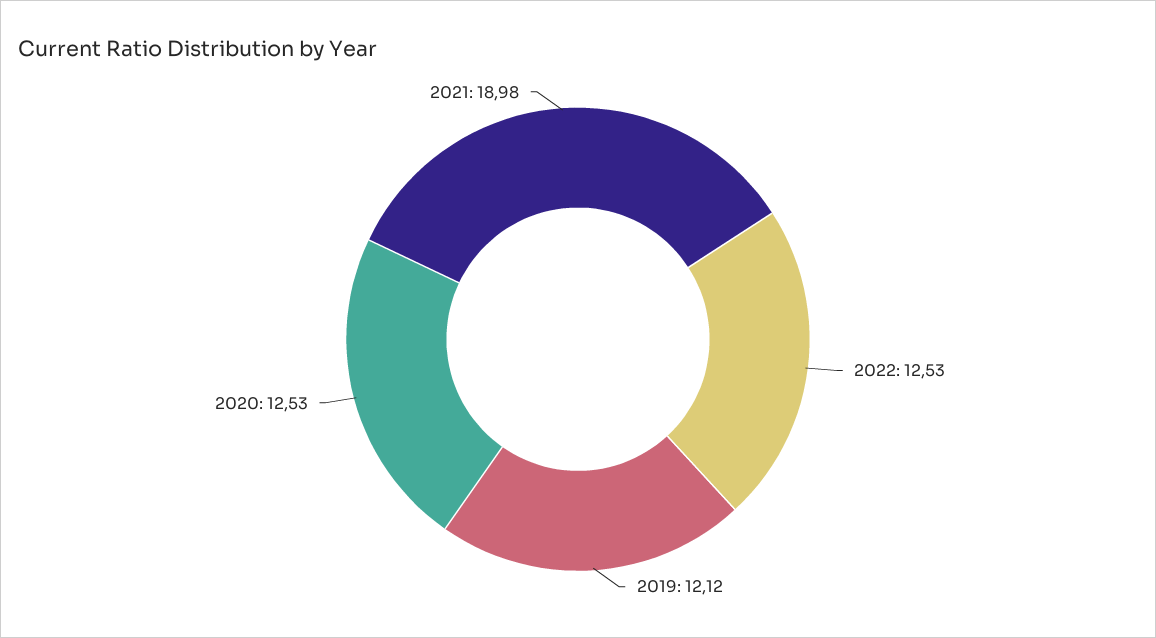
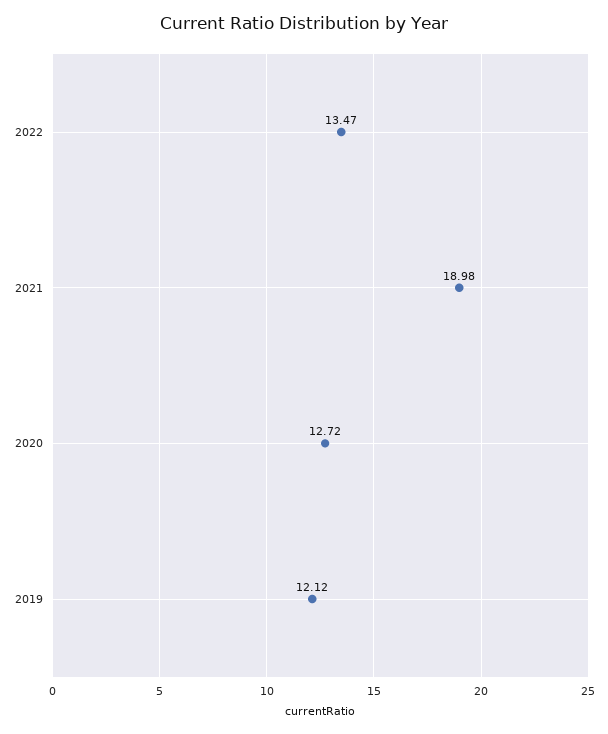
  {
-   "2022": 12.53,
+   "2022": 13.47,
    "2019": 12.12,
-   "2020": 12.53,
+   "2020": 12.72,
    "2021": 18.98
  }

